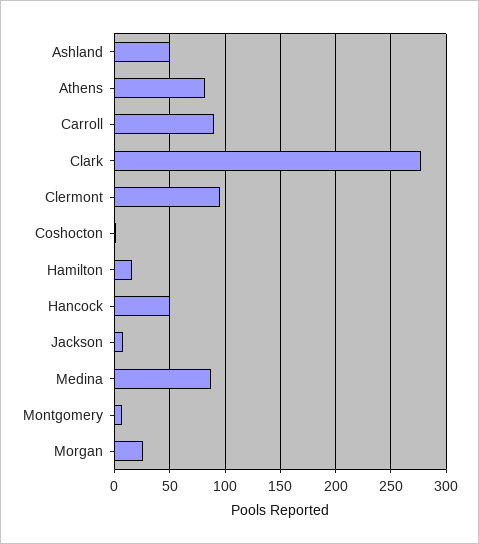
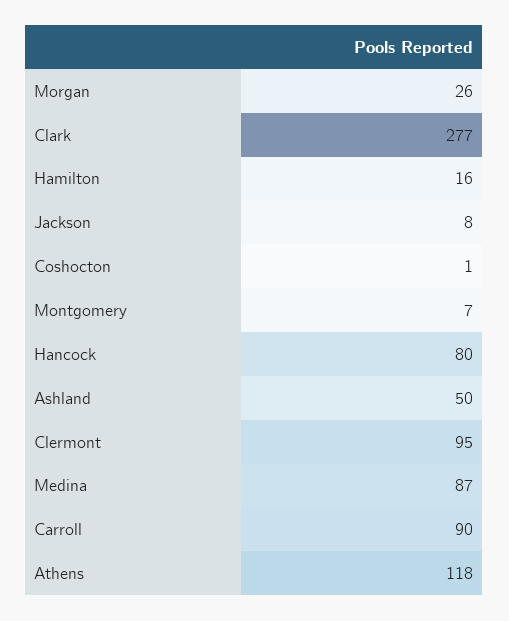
  {
    "Ashland": 50,
-   "Athens": 80,
+   "Athens": 118,
    "Carroll": 90,
    "Clark": 277,
    "Clermont": 95,
    "Coshocton": 1,
    "Hamilton": 16,
-   "Hancock": 50,
+   "Hancock": 80,
    "Jackson": 8,
    "Medina": 87,
    "Montgomery": 7,
    "Morgan": 26
  }

